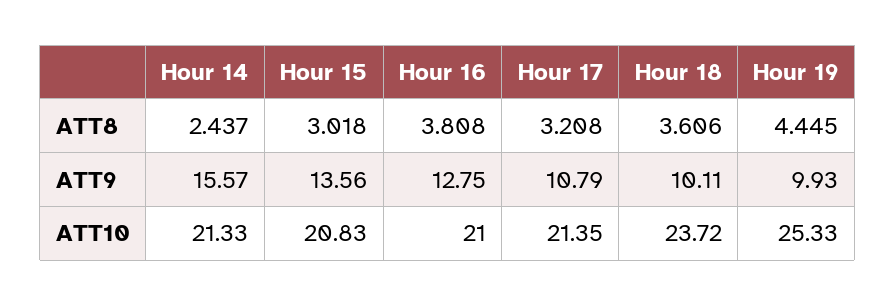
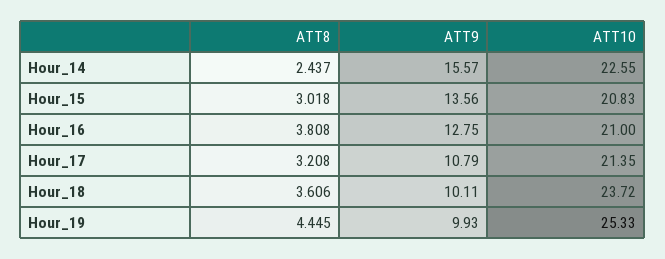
  {
    "Hour 14": {
      "ATT8": 2.437,
      "ATT9": 15.57,
-     "ATT10": 21.33
+     "ATT10": 22.55
    },
    "Hour 15": {
      "ATT8": 3.018,
      "ATT9": 13.56,
      "ATT10": 20.83
    },
    "Hour 16": {
      "ATT8": 3.808,
      "ATT9": 12.75,
      "ATT10": 21
    },
    "Hour 17": {
      "ATT8": 3.208,
      "ATT9": 10.79,
      "ATT10": 21.35
    },
    "Hour 18": {
      "ATT8": 3.606,
      "ATT9": 10.11,
      "ATT10": 23.72
    },
    "Hour 19": {
      "ATT8": 4.445,
      "ATT9": 9.93,
      "ATT10": 25.33
    }
  }

